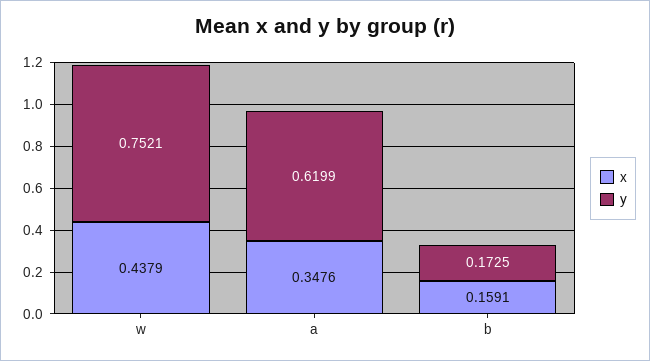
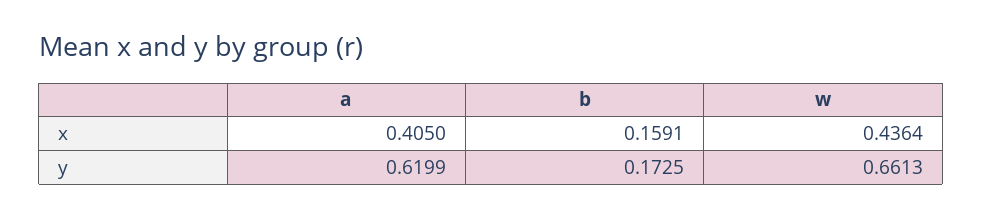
  {
    "x": {
-     "w": 0.4379,
+     "w": 0.4364,
-     "a": 0.3476,
+     "a": 0.405,
      "b": 0.1591
    },
    "y": {
-     "w": 0.7521,
+     "w": 0.6613,
      "a": 0.6199,
      "b": 0.1725
    }
  }

